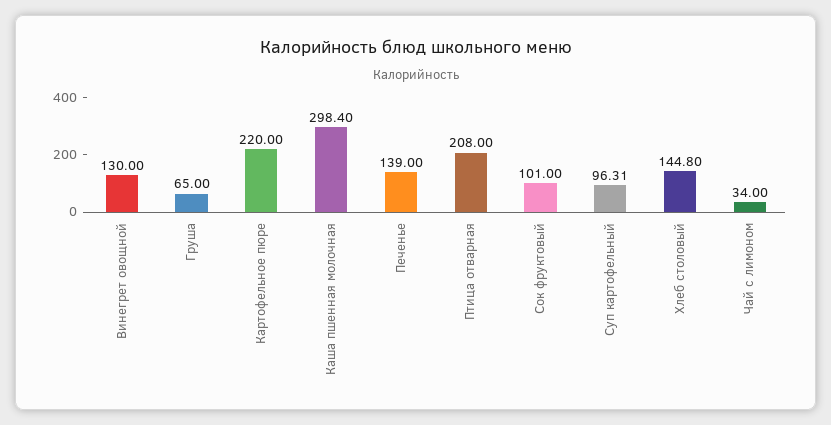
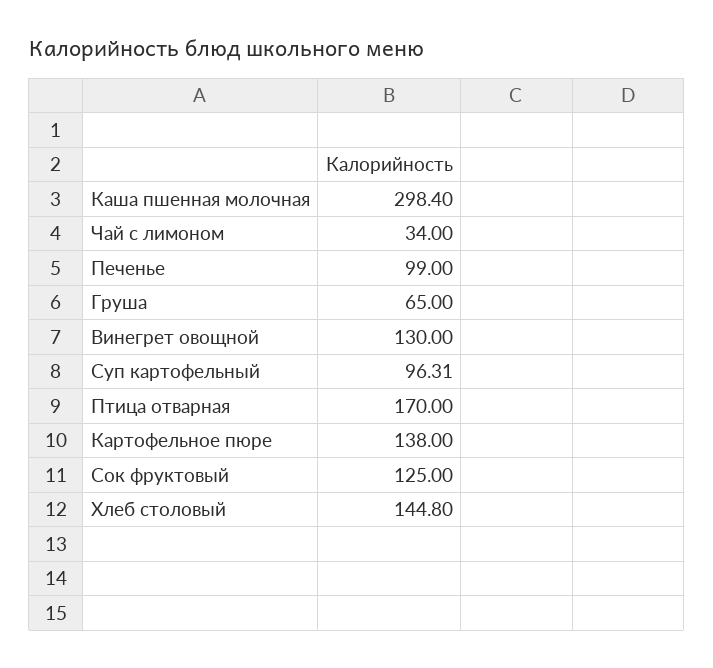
  {
    "Винегрет овощной": 130,
    "Груша": 65,
-   "Картофельное пюре": 220,
+   "Картофельное пюре": 138,
    "Каша пшенная молочная": 298.4,
-   "Печенье": 139,
+   "Печенье": 99,
-   "Птица отварная": 208,
+   "Птица отварная": 170,
-   "Сок фруктовый": 101,
+   "Сок фруктовый": 125,
    "Суп картофельный": 96.31,
    "Хлеб столовый": 144.8,
    "Чай с лимоном": 34
  }

